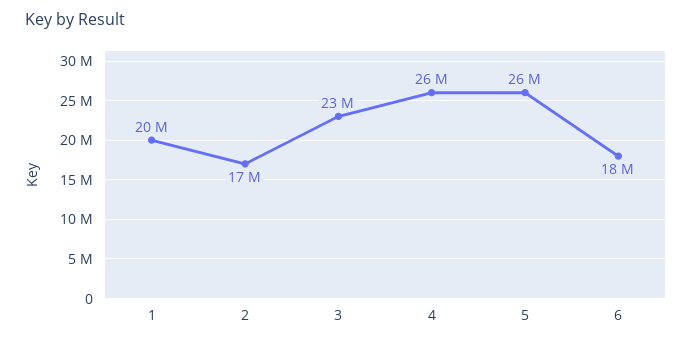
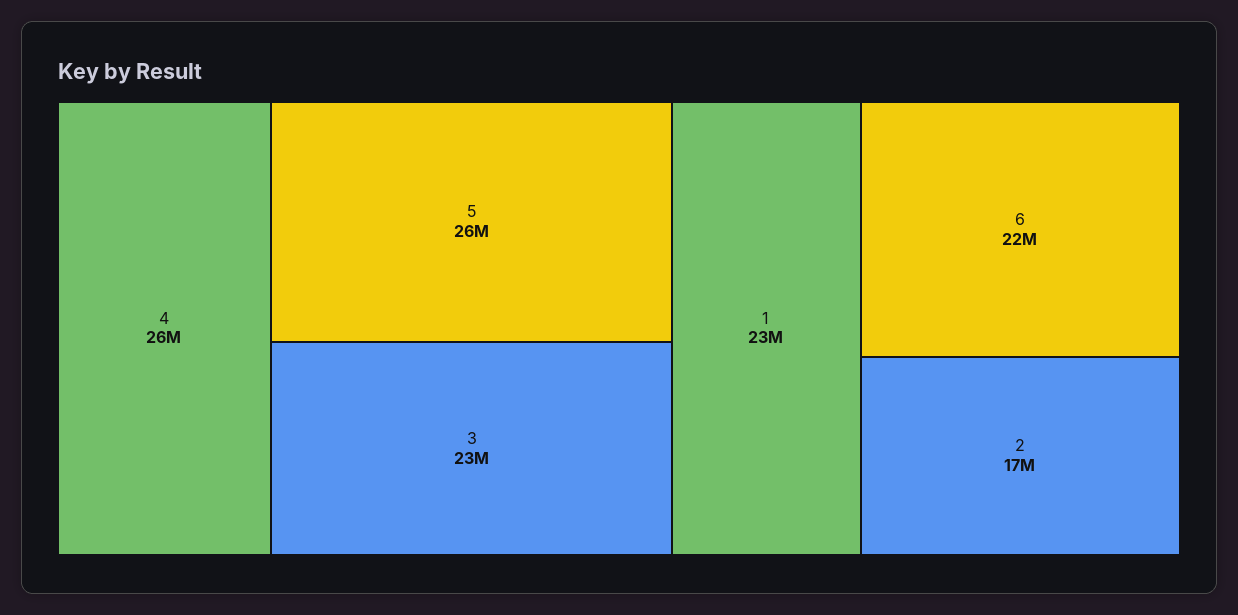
  {
-   "1": 20000000,
+   "1": 23000000,
    "2": 17000000,
    "3": 23000000,
    "4": 26000000,
    "5": 26000000,
-   "6": 18000000
+   "6": 22000000
  }

